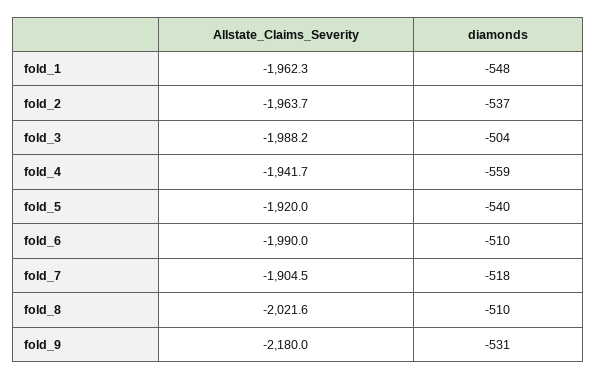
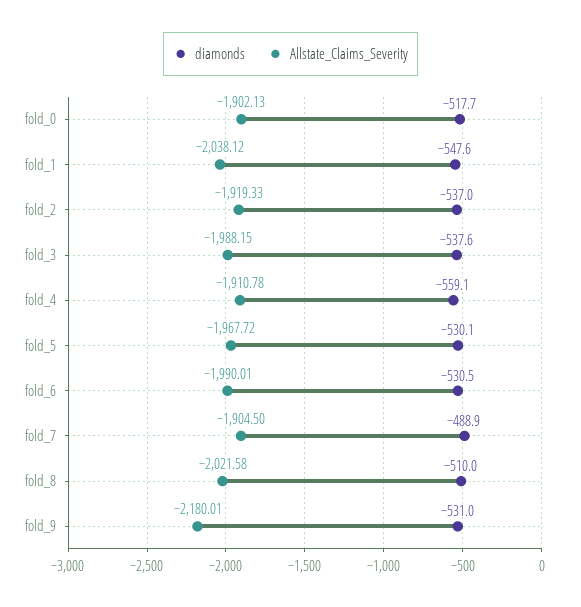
  {
    "Allstate_Claims_Severity": {
-     "fold_1": -1962.3,
+     "fold_1": -2038.12,
-     "fold_2": -1963.7,
+     "fold_2": -1919.33,
      "fold_3": -1988.15,
-     "fold_4": -1941.7,
+     "fold_4": -1910.78,
-     "fold_5": -1920,
+     "fold_5": -1967.72,
      "fold_6": -1990.01,
      "fold_7": -1904.5,
      "fold_8": -2021.58,
-     "fold_9": -2180.01
+     "fold_9": -2180.01,
+     "fold_0": -1902.13
    },
    "diamonds": {
      "fold_1": -547.6,
      "fold_2": -537,
-     "fold_3": -504,
+     "fold_3": -537.6,
      "fold_4": -559.1,
-     "fold_5": -540,
+     "fold_5": -530.1,
-     "fold_6": -510,
+     "fold_6": -530.5,
-     "fold_7": -518,
+     "fold_7": -488.9,
      "fold_8": -510,
-     "fold_9": -531
+     "fold_9": -531,
+     "fold_0": -517.7
    }
  }

